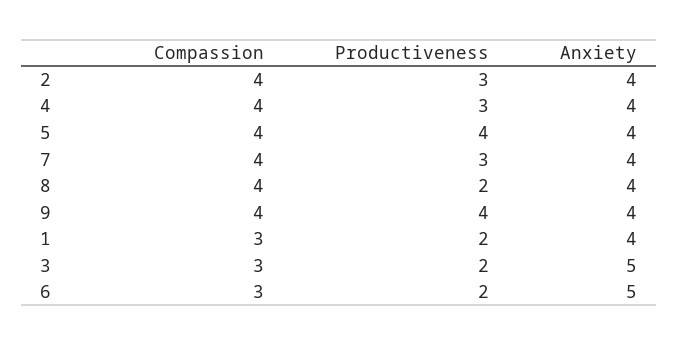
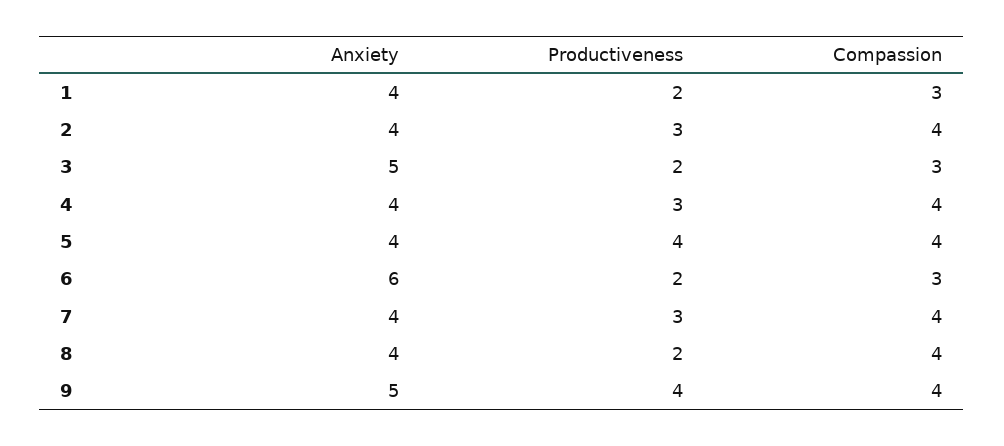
  {
    "Compassion": {
      "2": 4,
      "4": 4,
      "5": 4,
      "7": 4,
      "8": 4,
      "9": 4,
      "1": 3,
      "3": 3,
      "6": 3
    },
    "Productiveness": {
      "2": 3,
      "4": 3,
      "5": 4,
      "7": 3,
      "8": 2,
      "9": 4,
      "1": 2,
      "3": 2,
      "6": 2
    },
    "Anxiety": {
      "2": 4,
      "4": 4,
      "5": 4,
      "7": 4,
      "8": 4,
-     "9": 4,
+     "9": 5,
      "1": 4,
      "3": 5,
-     "6": 5
+     "6": 6
    }
  }

